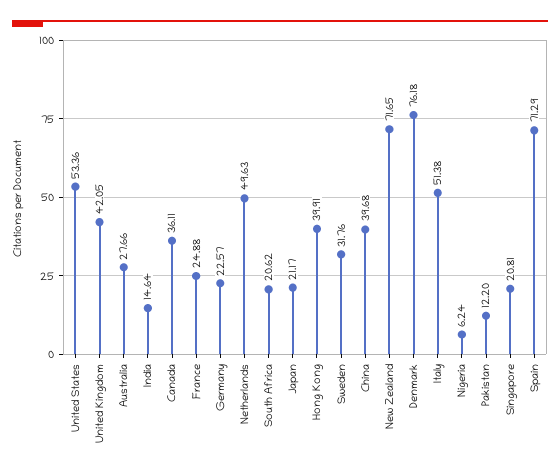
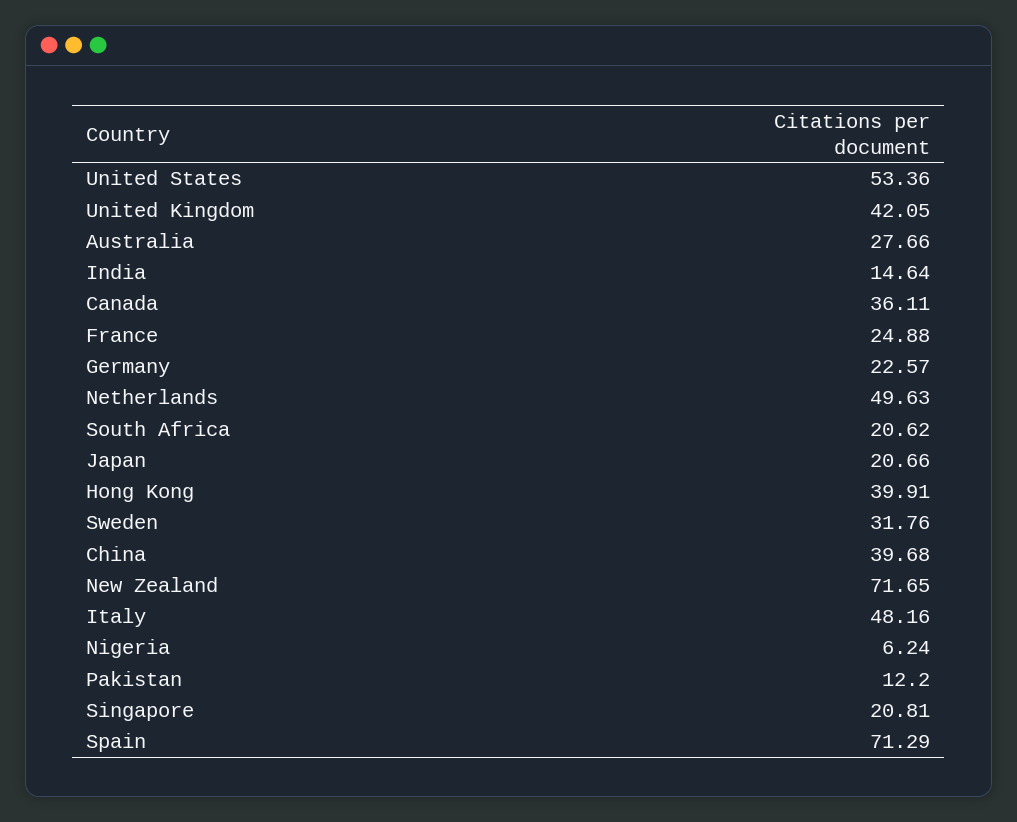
  {
    "United States": 53.36,
    "United Kingdom": 42.05,
    "Australia": 27.66,
    "India": 14.64,
    "Canada": 36.11,
    "France": 24.88,
    "Germany": 22.57,
    "Netherlands": 49.63,
    "South Africa": 20.62,
-   "Japan": 21.17,
+   "Japan": 20.66,
    "Hong Kong": 39.91,
    "Sweden": 31.76,
    "China": 39.68,
    "New Zealand": 71.65,
-   "Denmark": 76.18,
-   "Italy": 51.38,
+   "Italy": 48.16,
    "Nigeria": 6.24,
    "Pakistan": 12.2,
    "Singapore": 20.81,
    "Spain": 71.29
  }

